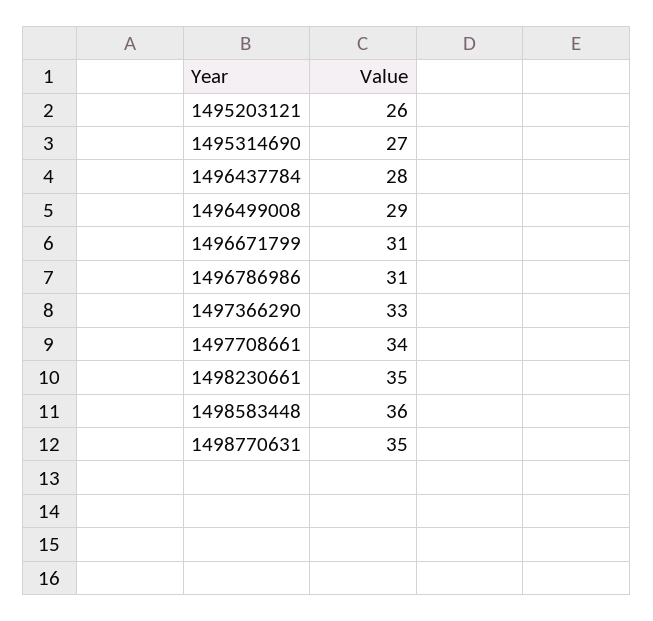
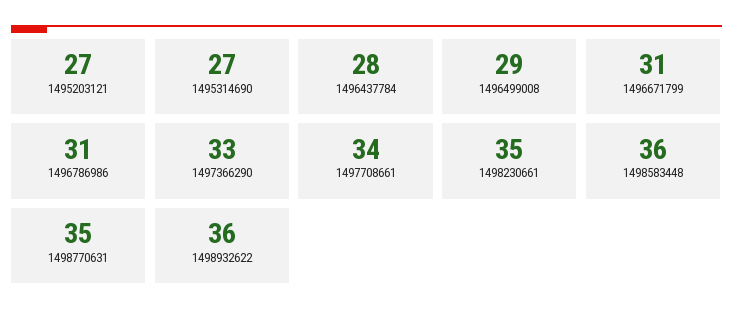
  {
-   "1495203121": 26,
+   "1495203121": 27,
    "1495314690": 27,
    "1496437784": 28,
    "1496499008": 29,
    "1496671799": 31,
    "1496786986": 31,
    "1497366290": 33,
    "1497708661": 34,
    "1498230661": 35,
    "1498583448": 36,
-   "1498770631": 35
+   "1498770631": 35,
+   "1498932622": 36
  }

